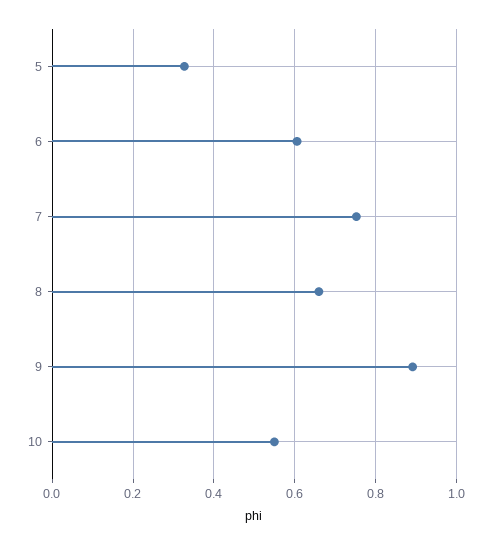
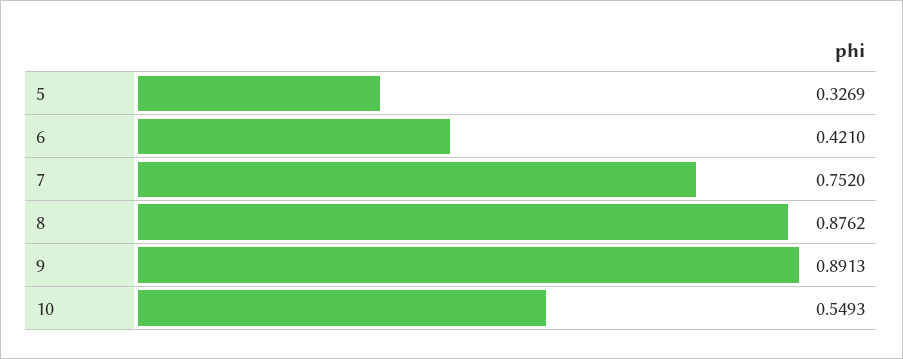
  {
    "5": 0.3269,
-   "6": 0.6,
+   "6": 0.421,
    "7": 0.752,
-   "8": 0.66,
+   "8": 0.8762,
    "9": 0.8913,
    "10": 0.5493
  }

